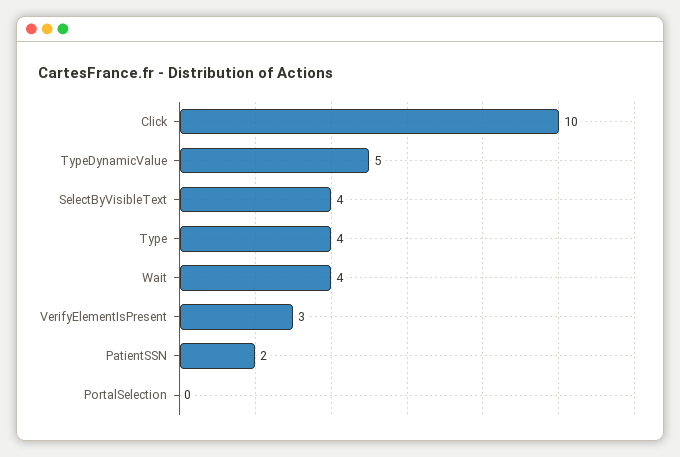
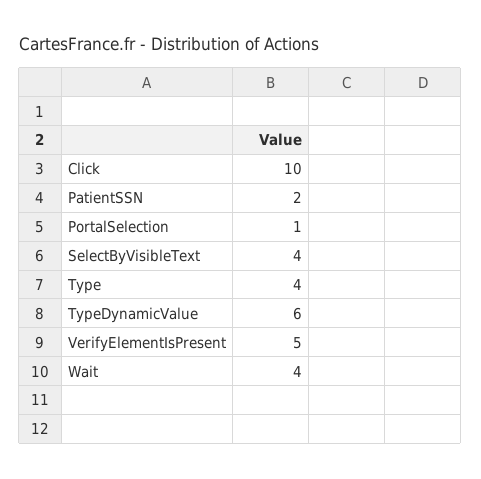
  {
    "Click": 10,
-   "TypeDynamicValue": 5,
+   "TypeDynamicValue": 6,
    "SelectByVisibleText": 4,
    "Type": 4,
    "Wait": 4,
-   "VerifyElementIsPresent": 3,
+   "VerifyElementIsPresent": 5,
    "PatientSSN": 2,
-   "PortalSelection": 0
+   "PortalSelection": 1
  }

